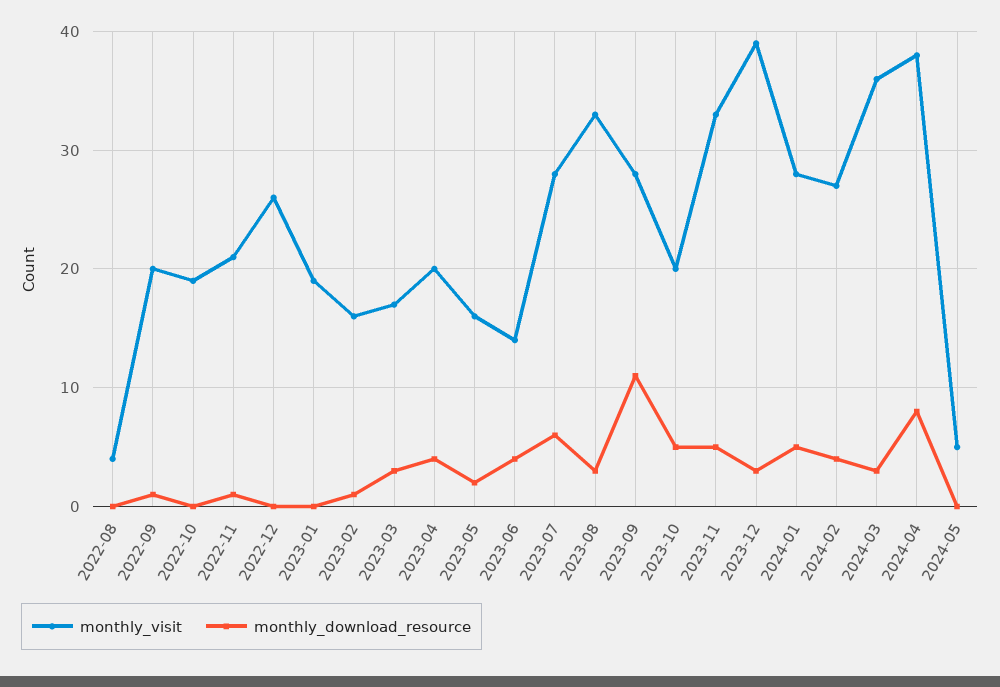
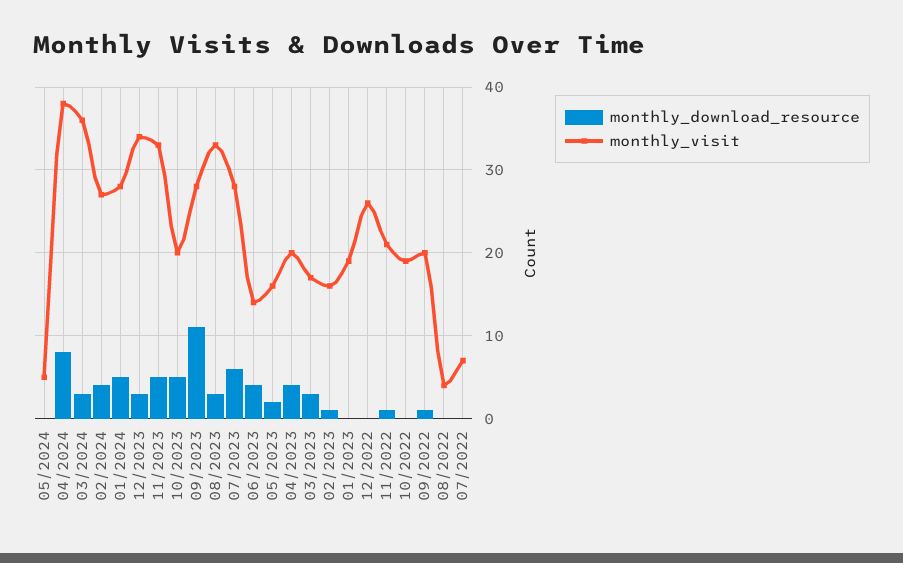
  {
    "monthly_visit": {
      "2022-08": 4,
      "2022-09": 20,
      "2022-10": 19,
      "2022-11": 21,
      "2022-12": 26,
      "2023-01": 19,
      "2023-02": 16,
      "2023-03": 17,
      "2023-04": 20,
      "2023-05": 16,
      "2023-06": 14,
      "2023-07": 28,
      "2023-08": 33,
      "2023-09": 28,
      "2023-10": 20,
      "2023-11": 33,
-     "2023-12": 39,
+     "2023-12": 34,
      "2024-01": 28,
      "2024-02": 27,
      "2024-03": 36,
      "2024-04": 38,
-     "2024-05": 5
+     "2024-05": 5,
+     "07/2022": 7
    },
    "monthly_download_resource": {
      "2022-08": 0,
      "2022-09": 1,
      "2022-10": 0,
      "2022-11": 1,
      "2022-12": 0,
      "2023-01": 0,
      "2023-02": 1,
      "2023-03": 3,
      "2023-04": 4,
      "2023-05": 2,
      "2023-06": 4,
      "2023-07": 6,
      "2023-08": 3,
      "2023-09": 11,
      "2023-10": 5,
      "2023-11": 5,
      "2023-12": 3,
      "2024-01": 5,
      "2024-02": 4,
      "2024-03": 3,
      "2024-04": 8,
-     "2024-05": 0
+     "2024-05": 0,
+     "07/2022": 0
    }
  }

